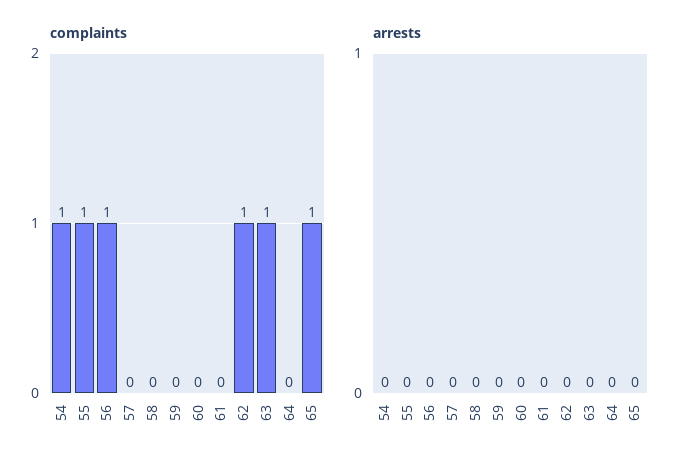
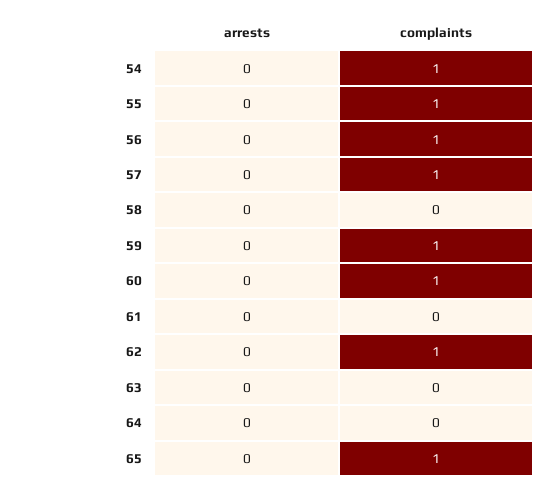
  {
    "complaints": {
      "54": 1,
      "55": 1,
      "56": 1,
-     "57": 0,
+     "57": 1,
      "58": 0,
-     "59": 0,
+     "59": 1,
-     "60": 0,
+     "60": 1,
      "61": 0,
      "62": 1,
-     "63": 1,
+     "63": 0,
      "64": 0,
      "65": 1
    },
    "arrests": {
      "54": 0,
      "55": 0,
      "56": 0,
      "57": 0,
      "58": 0,
      "59": 0,
      "60": 0,
      "61": 0,
      "62": 0,
      "63": 0,
      "64": 0,
      "65": 0
    }
  }

